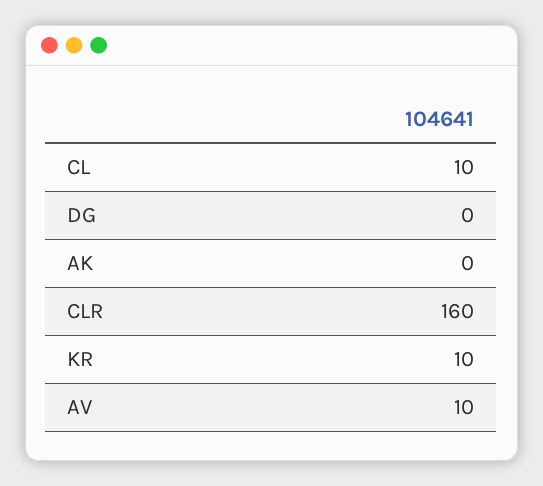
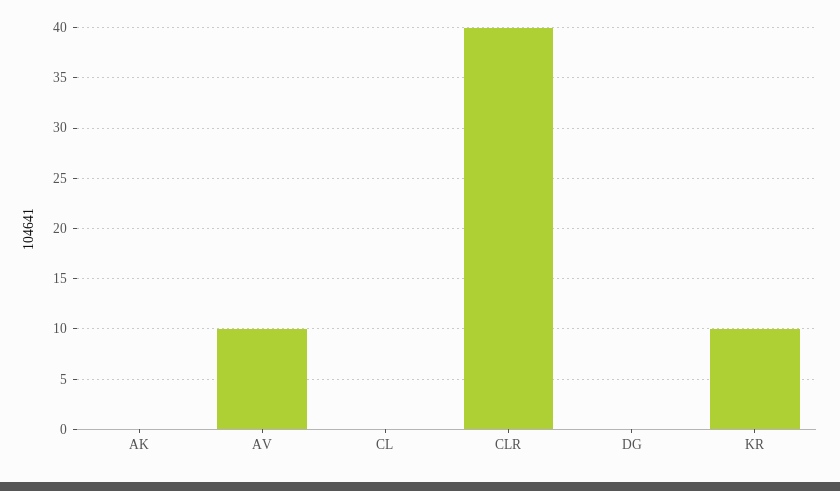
  {
-   "CL": 10,
+   "CL": 0,
    "DG": 0,
    "AK": 0,
-   "CLR": 160,
+   "CLR": 40,
    "KR": 10,
    "AV": 10
  }

